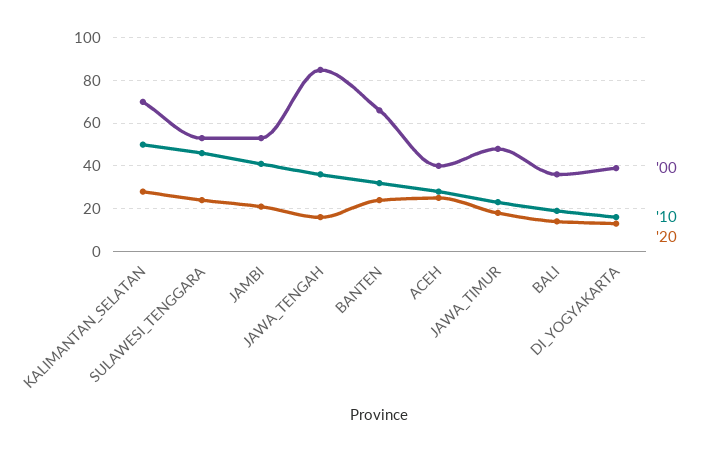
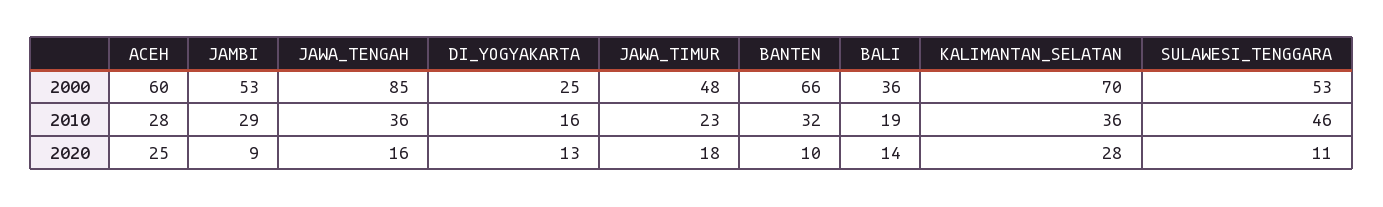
  {
    "'00": {
      "KALIMANTAN_SELATAN": 70,
      "SULAWESI_TENGGARA": 53,
      "JAMBI": 53,
      "JAWA_TENGAH": 85,
      "BANTEN": 66,
-     "ACEH": 40,
+     "ACEH": 60,
      "JAWA_TIMUR": 48,
      "BALI": 36,
-     "DI_YOGYAKARTA": 40
+     "DI_YOGYAKARTA": 25
    },
    "'10": {
-     "KALIMANTAN_SELATAN": 50,
+     "KALIMANTAN_SELATAN": 36,
      "SULAWESI_TENGGARA": 46,
-     "JAMBI": 40,
+     "JAMBI": 29,
      "JAWA_TENGAH": 36,
      "BANTEN": 32,
      "ACEH": 28,
      "JAWA_TIMUR": 23,
      "BALI": 19,
      "DI_YOGYAKARTA": 16
    },
    "'20": {
      "KALIMANTAN_SELATAN": 28,
-     "SULAWESI_TENGGARA": 25,
+     "SULAWESI_TENGGARA": 11,
-     "JAMBI": 20,
+     "JAMBI": 9,
      "JAWA_TENGAH": 16,
-     "BANTEN": 25,
+     "BANTEN": 10,
      "ACEH": 25,
      "JAWA_TIMUR": 18,
      "BALI": 14,
      "DI_YOGYAKARTA": 13
    }
  }

